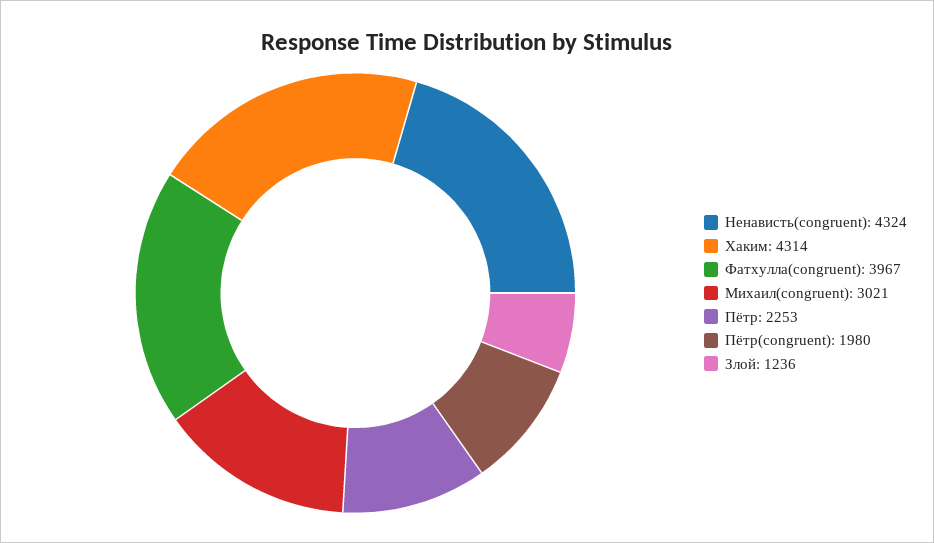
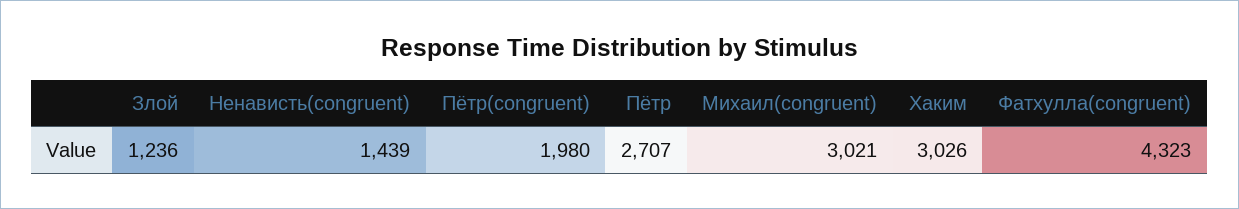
  {
-   "Ненависть(congruent)": 4324,
+   "Ненависть(congruent)": 1439,
-   "Хаким": 4314,
+   "Хаким": 3026,
-   "Фатхулла(congruent)": 3967,
+   "Фатхулла(congruent)": 4323,
    "Михаил(congruent)": 3021,
-   "Пётр": 2253,
+   "Пётр": 2707,
    "Пётр(congruent)": 1980,
    "Злой": 1236
  }

